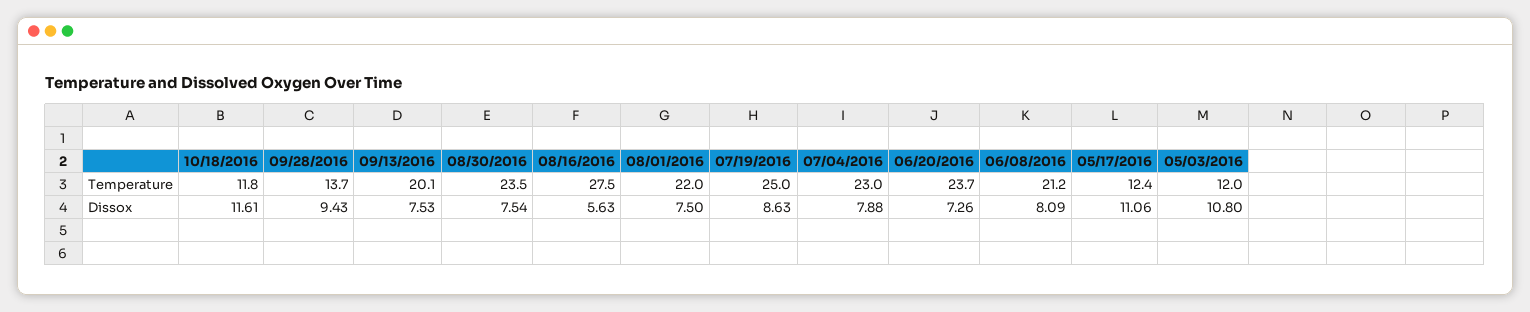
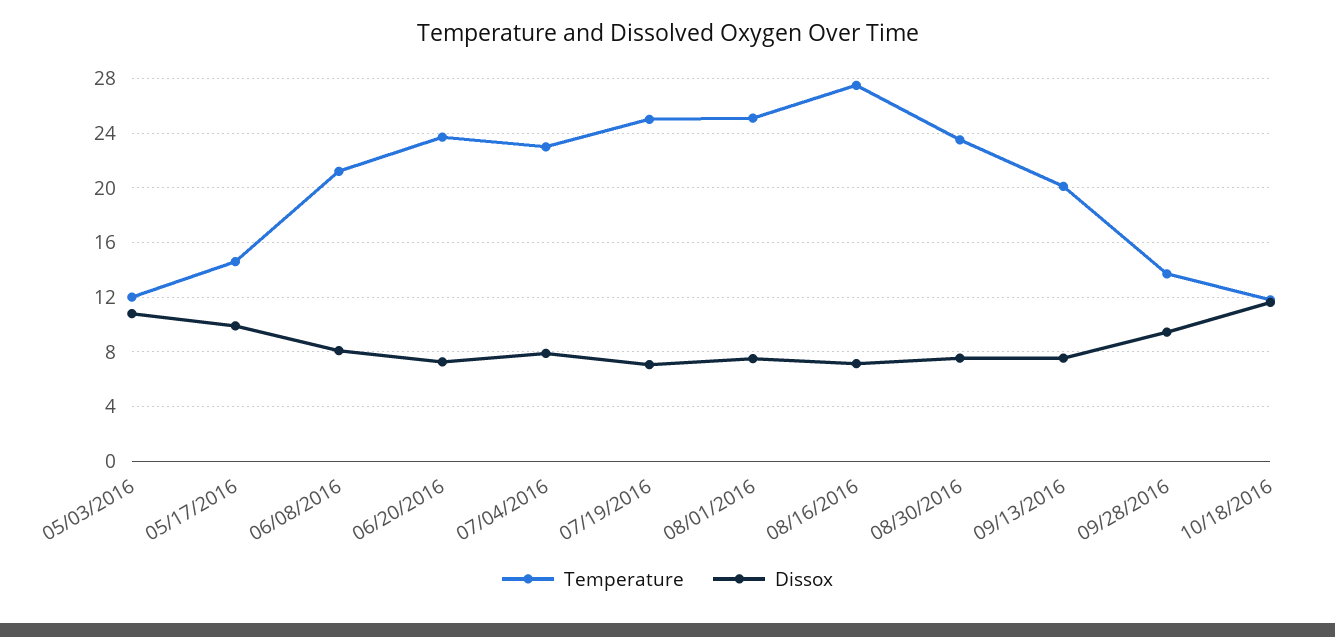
  {
    "Temperature": {
      "10/18/2016": 11.8,
      "09/28/2016": 13.7,
      "09/13/2016": 20.1,
      "08/30/2016": 23.5,
      "08/16/2016": 27.5,
-     "08/01/2016": 22,
+     "08/01/2016": 25,
      "07/19/2016": 25,
      "07/04/2016": 23,
      "06/20/2016": 23.7,
      "06/08/2016": 21.2,
-     "05/17/2016": 12.4,
+     "05/17/2016": 14.5,
      "05/03/2016": 12
    },
    "Dissox": {
      "10/18/2016": 11.61,
      "09/28/2016": 9.43,
      "09/13/2016": 7.53,
      "08/30/2016": 7.54,
-     "08/16/2016": 5.63,
+     "08/16/2016": 7,
      "08/01/2016": 7.5,
-     "07/19/2016": 8.63,
+     "07/19/2016": 7,
      "07/04/2016": 7.88,
      "06/20/2016": 7.26,
      "06/08/2016": 8.09,
-     "05/17/2016": 11.06,
+     "05/17/2016": 10,
      "05/03/2016": 10.8
    }
  }

